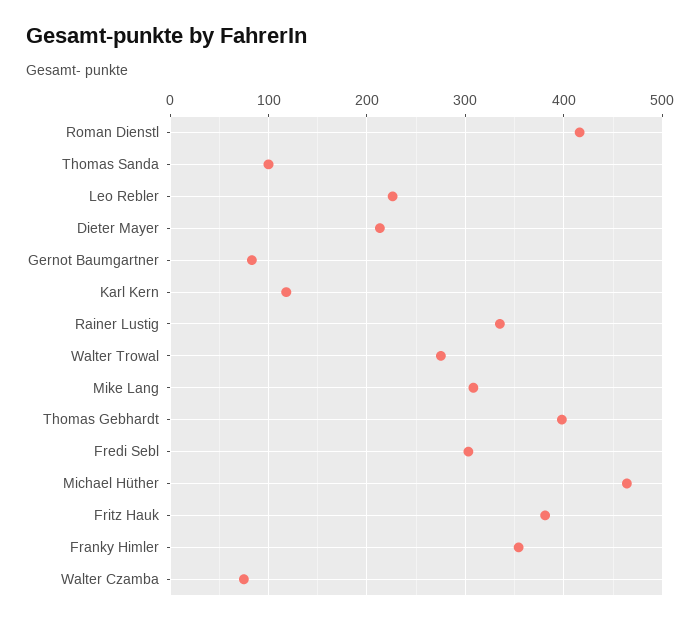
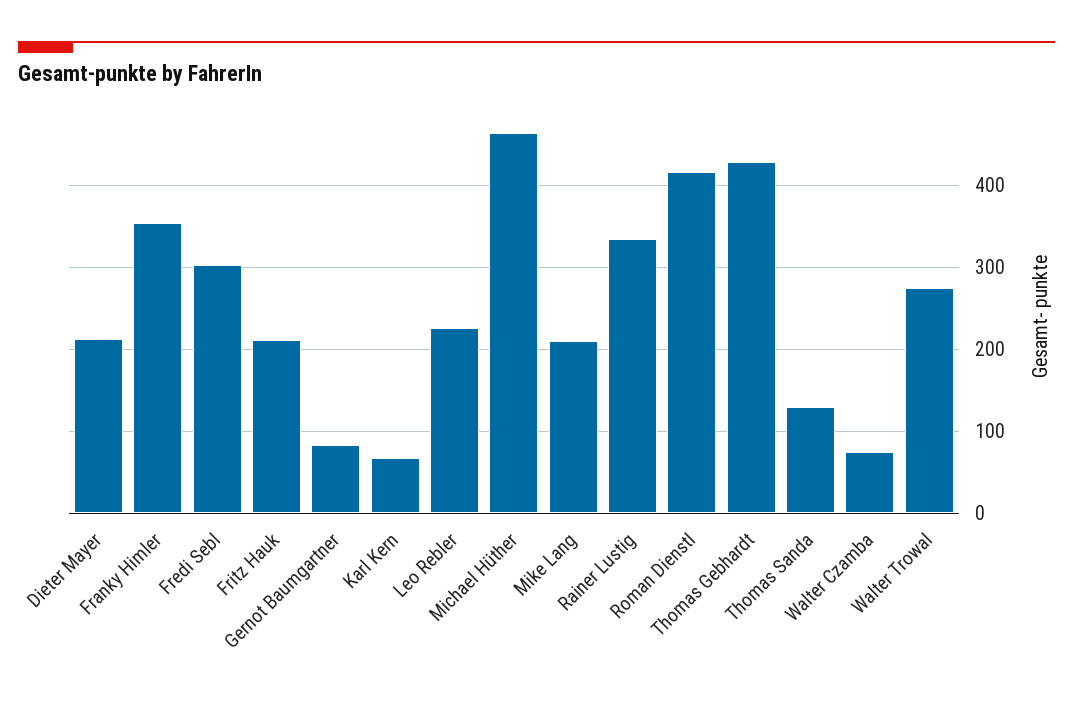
  {
    "Roman Dienstl": 420,
-   "Thomas Sanda": 100,
+   "Thomas Sanda": 130,
    "Leo Rebler": 230,
    "Dieter Mayer": 210,
    "Gernot Baumgartner": 80,
-   "Karl Kern": 120,
+   "Karl Kern": 70,
    "Rainer Lustig": 340,
    "Walter Trowal": 280,
-   "Mike Lang": 310,
+   "Mike Lang": 210,
-   "Thomas Gebhardt": 400,
+   "Thomas Gebhardt": 430,
    "Fredi Sebl": 300,
    "Michael Hüther": 460,
-   "Fritz Hauk": 380,
+   "Fritz Hauk": 210,
    "Franky Himler": 350,
    "Walter Czamba": 80
  }

